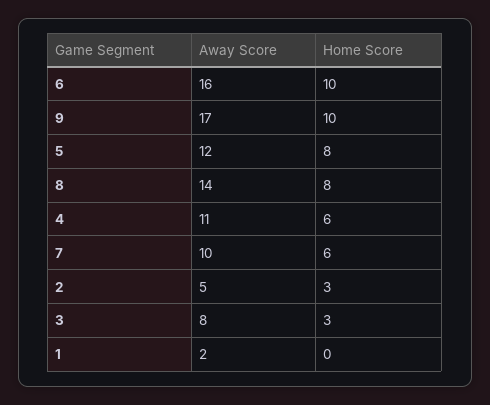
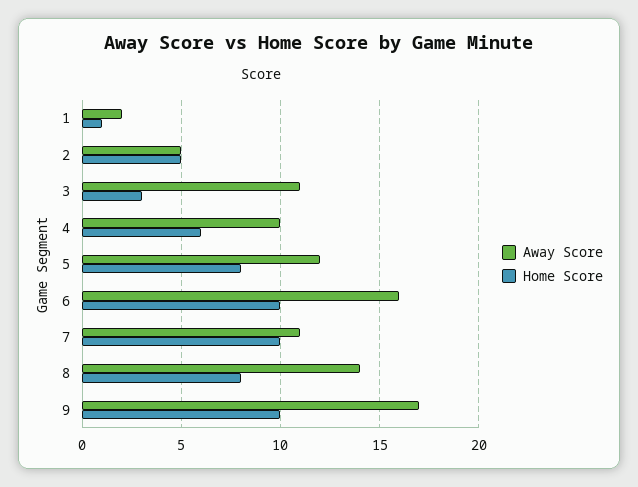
  {
    "Away Score": {
      "6": 16,
      "9": 17,
      "5": 12,
      "8": 14,
-     "4": 11,
+     "4": 10,
-     "7": 10,
+     "7": 11,
      "2": 5,
-     "3": 8,
+     "3": 11,
      "1": 2
    },
    "Home Score": {
      "6": 10,
      "9": 10,
      "5": 8,
      "8": 8,
      "4": 6,
-     "7": 6,
+     "7": 10,
-     "2": 3,
+     "2": 5,
      "3": 3,
-     "1": 0
+     "1": 1
    }
  }

